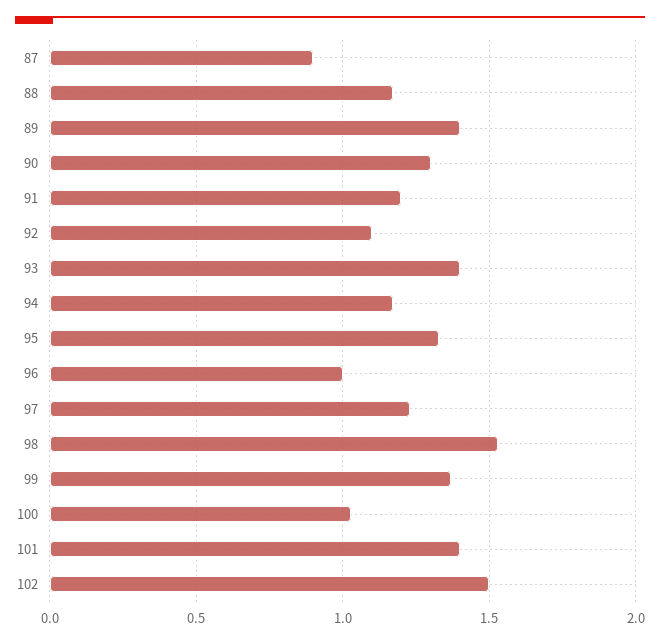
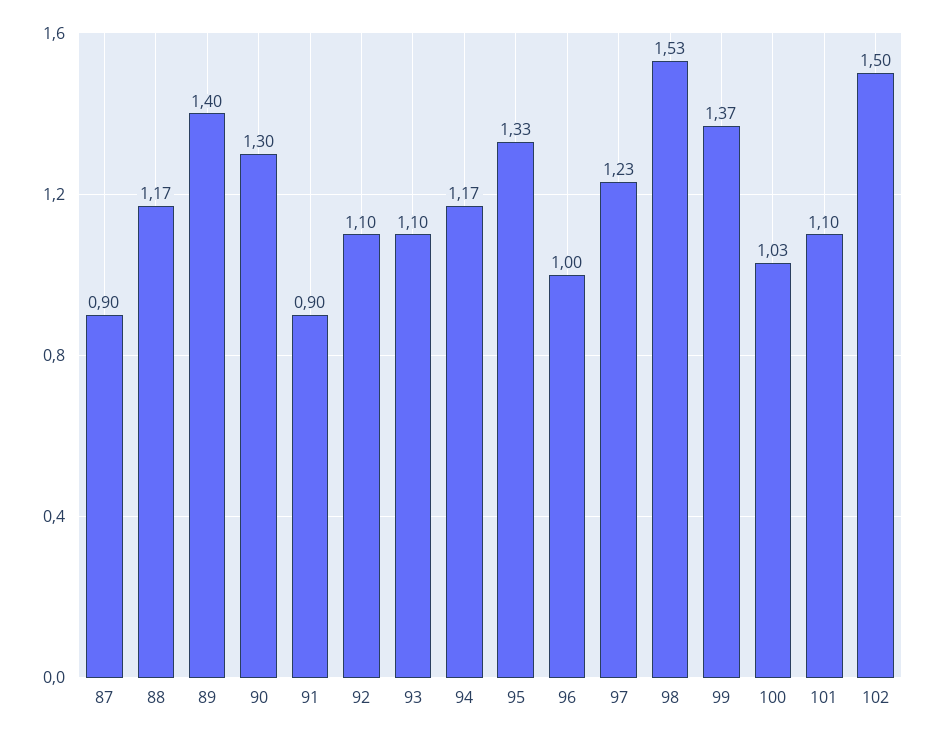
  {
    "87": 0.9,
    "88": 1.17,
    "89": 1.4,
    "90": 1.3,
-   "91": 1.2,
+   "91": 0.9,
    "92": 1.1,
-   "93": 1.4,
+   "93": 1.1,
    "94": 1.17,
    "95": 1.33,
    "96": 1,
    "97": 1.23,
    "98": 1.53,
    "99": 1.37,
    "100": 1.03,
-   "101": 1.4,
+   "101": 1.1,
    "102": 1.5
  }

